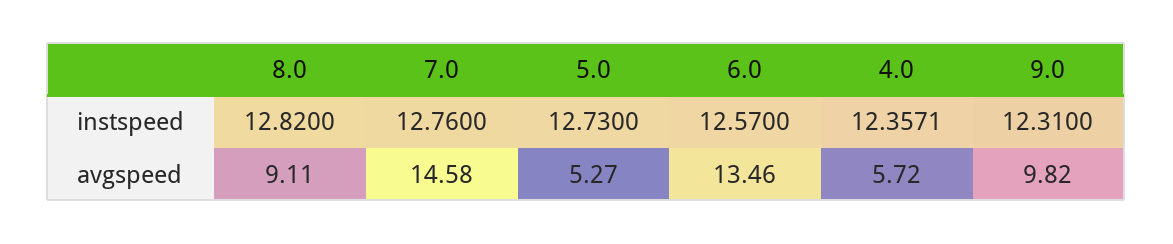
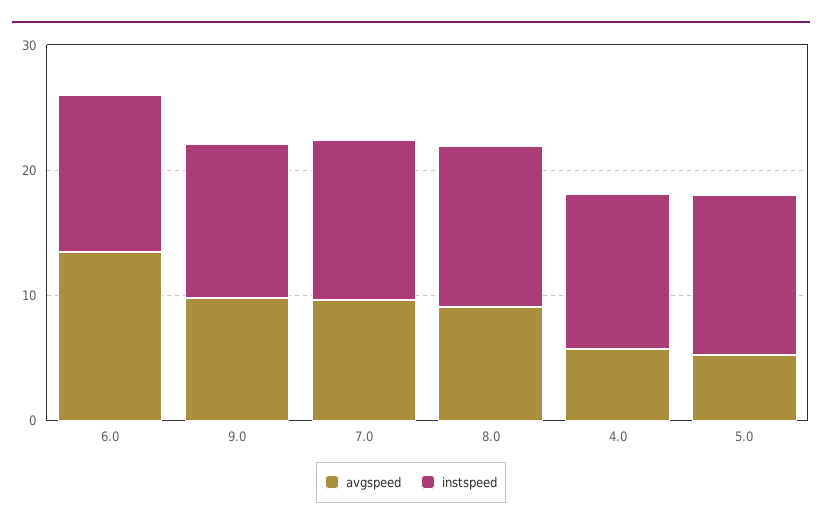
  {
    "instspeed": {
      "8.0": 12.82,
      "7.0": 12.76,
      "5.0": 12.73,
      "6.0": 12.57,
      "4.0": 12.3571,
      "9.0": 12.31
    },
    "avgspeed": {
      "8.0": 9.11,
-     "7.0": 14.58,
+     "7.0": 10,
      "5.0": 5.27,
      "6.0": 13.46,
      "4.0": 5.72,
      "9.0": 9.82
    }
  }

